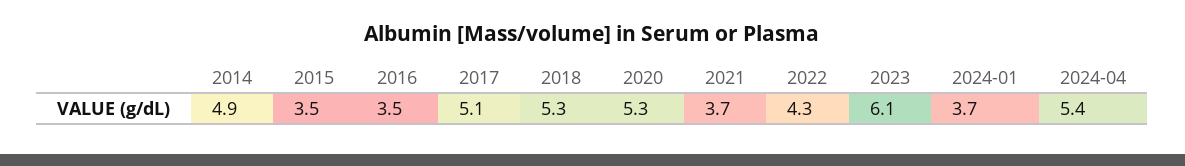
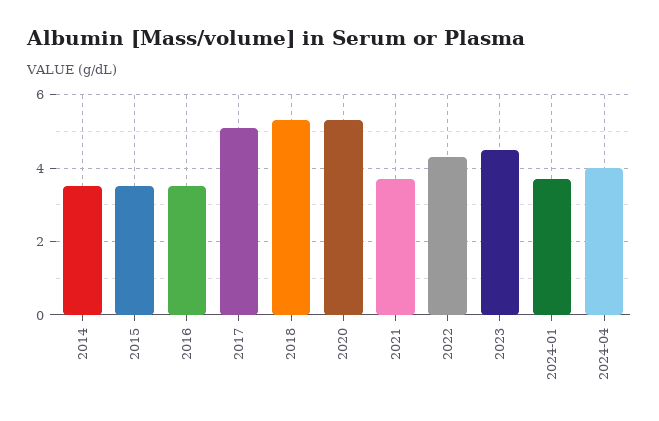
  {
-   "2014": 4.9,
+   "2014": 3.5,
    "2015": 3.5,
    "2016": 3.5,
    "2017": 5.1,
    "2018": 5.3,
    "2020": 5.3,
    "2021": 3.7,
    "2022": 4.3,
-   "2023": 6.1,
+   "2023": 4.5,
    "2024-01": 3.7,
-   "2024-04": 5.4
+   "2024-04": 4
  }

